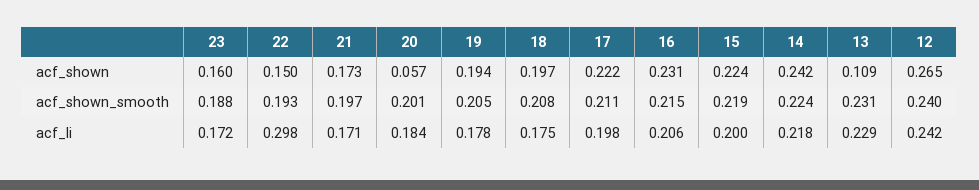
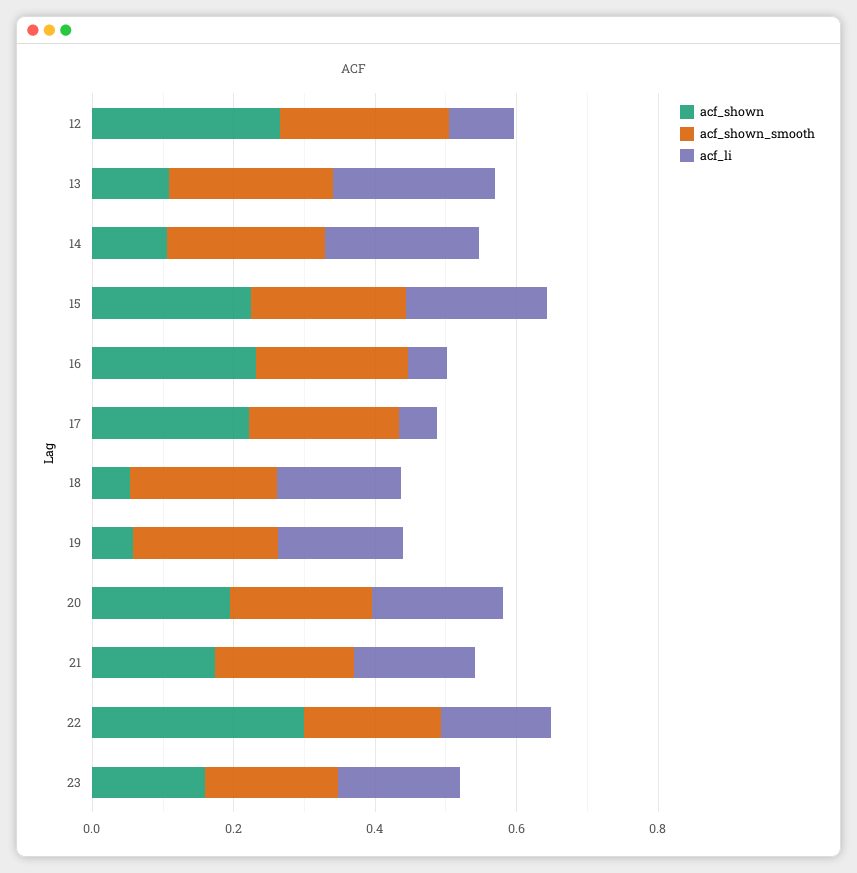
  {
    "acf_shown": {
      "23": 0.16,
-     "22": 0.15,
+     "22": 0.3,
      "21": 0.173,
-     "20": 0.057,
+     "20": 0.2,
-     "19": 0.194,
+     "19": 0.05,
-     "18": 0.197,
+     "18": 0.05,
      "17": 0.222,
      "16": 0.231,
      "15": 0.224,
-     "14": 0.242,
+     "14": 0.1,
      "13": 0.109,
      "12": 0.265
    },
    "acf_shown_smooth": {
      "23": 0.188,
      "22": 0.193,
      "21": 0.197,
      "20": 0.201,
      "19": 0.205,
      "18": 0.208,
      "17": 0.211,
      "16": 0.215,
      "15": 0.219,
      "14": 0.224,
      "13": 0.231,
      "12": 0.24
    },
    "acf_li": {
      "23": 0.172,
-     "22": 0.298,
+     "22": 0.15,
      "21": 0.171,
      "20": 0.184,
      "19": 0.178,
      "18": 0.175,
-     "17": 0.198,
+     "17": 0.05,
-     "16": 0.206,
+     "16": 0.05,
      "15": 0.2,
      "14": 0.218,
      "13": 0.229,
-     "12": 0.242
+     "12": 0.1
    }
  }

